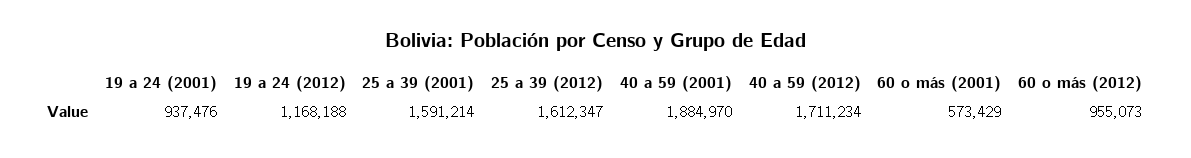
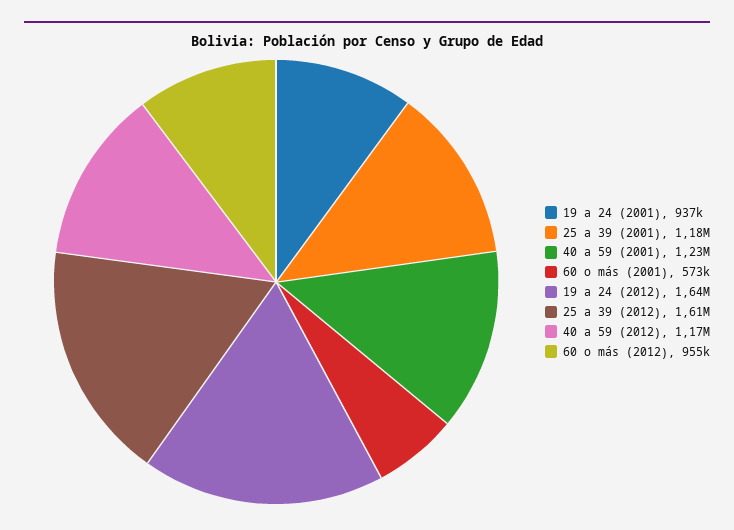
  {
    "19 a 24 (2001)": 937476,
-   "19 a 24 (2012)": 1168188,
+   "19 a 24 (2012)": 1640000,
-   "25 a 39 (2001)": 1591214,
+   "25 a 39 (2001)": 1180000,
    "25 a 39 (2012)": 1612347,
-   "40 a 59 (2001)": 1884970,
+   "40 a 59 (2001)": 1230000,
-   "40 a 59 (2012)": 1711234,
+   "40 a 59 (2012)": 1170000,
    "60 o más (2001)": 573429,
    "60 o más (2012)": 955073
  }

